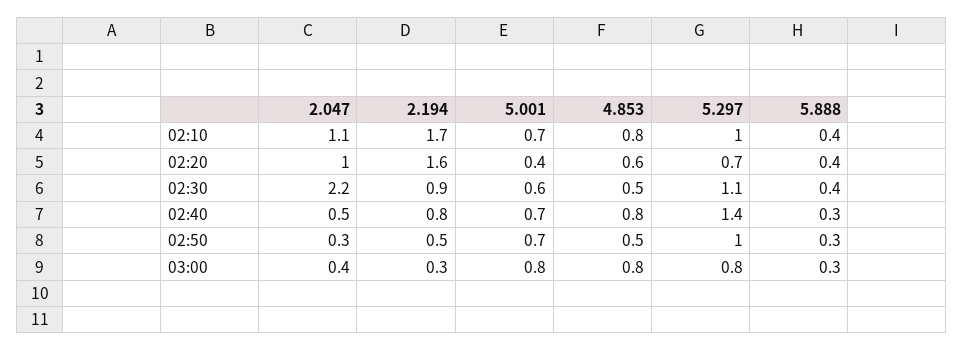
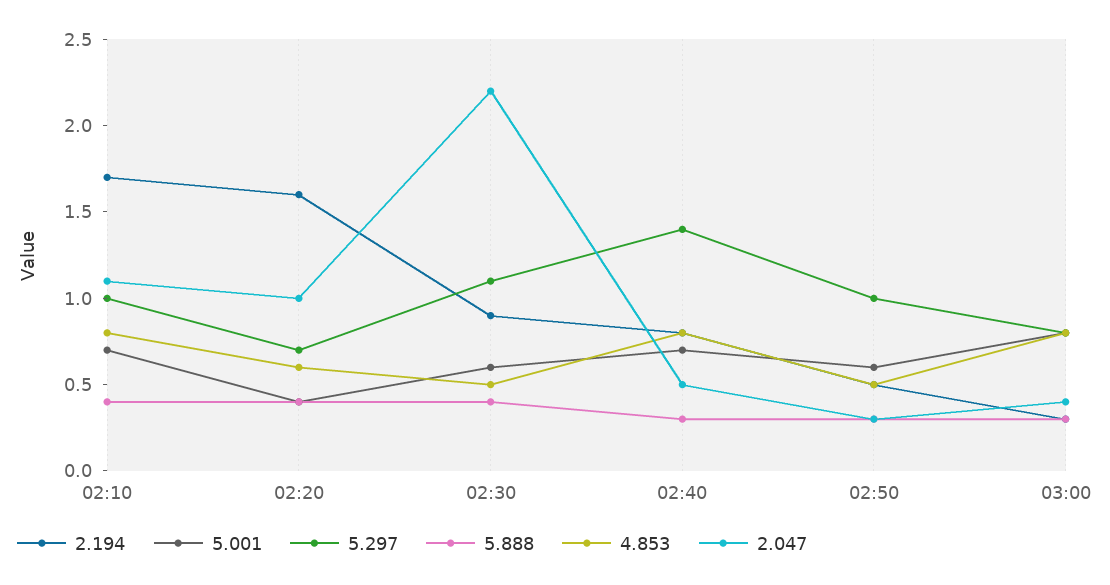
  {
    "2.047": {
      "02:10": 1.1,
      "02:20": 1,
      "02:30": 2.2,
      "02:40": 0.5,
      "02:50": 0.3,
      "03:00": 0.4
    },
    "2.194": {
      "02:10": 1.7,
      "02:20": 1.6,
      "02:30": 0.9,
      "02:40": 0.8,
      "02:50": 0.5,
      "03:00": 0.3
    },
    "5.001": {
      "02:10": 0.7,
      "02:20": 0.4,
      "02:30": 0.6,
      "02:40": 0.7,
-     "02:50": 0.7,
+     "02:50": 0.6,
      "03:00": 0.8
    },
    "4.853": {
      "02:10": 0.8,
      "02:20": 0.6,
      "02:30": 0.5,
      "02:40": 0.8,
      "02:50": 0.5,
      "03:00": 0.8
    },
    "5.297": {
      "02:10": 1,
      "02:20": 0.7,
      "02:30": 1.1,
      "02:40": 1.4,
      "02:50": 1,
      "03:00": 0.8
    },
    "5.888": {
      "02:10": 0.4,
      "02:20": 0.4,
      "02:30": 0.4,
      "02:40": 0.3,
      "02:50": 0.3,
      "03:00": 0.3
    }
  }

